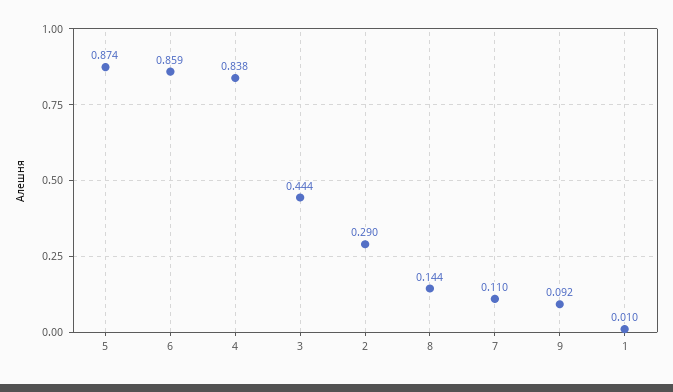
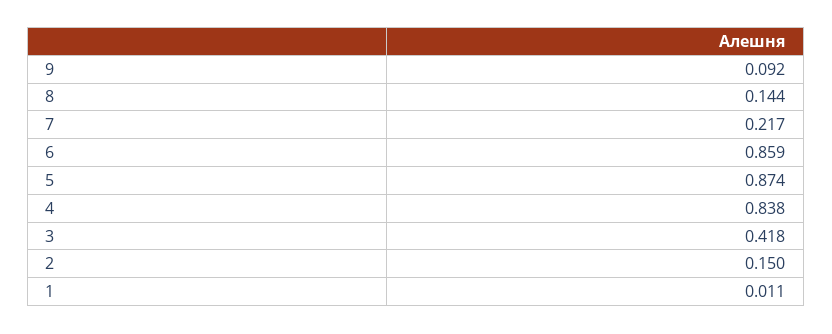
  {
    "5": 0.874,
    "6": 0.859,
    "4": 0.838,
-   "3": 0.444,
+   "3": 0.418,
-   "2": 0.29,
+   "2": 0.15,
    "8": 0.144,
-   "7": 0.11,
+   "7": 0.217,
    "9": 0.092,
-   "1": 0.01
+   "1": 0.011
  }

